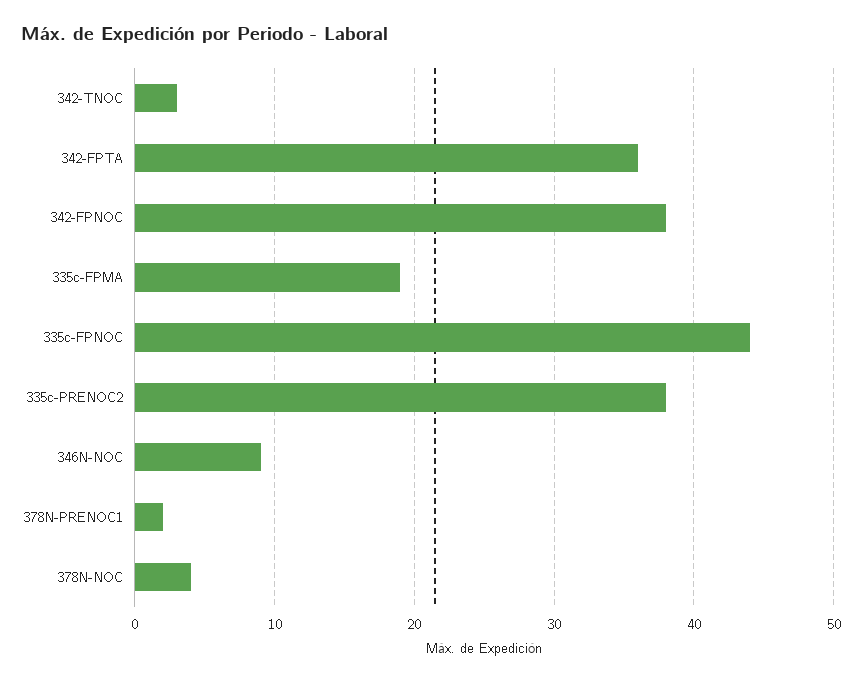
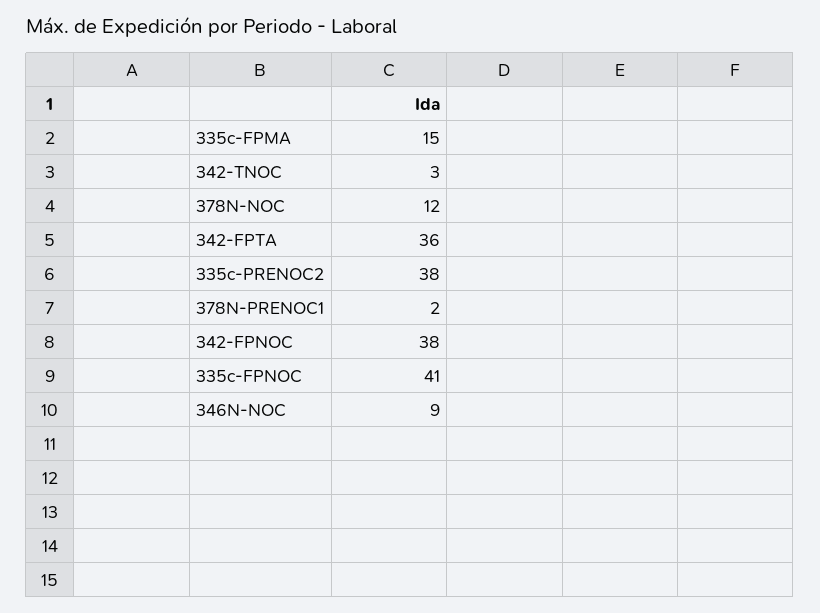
  {
    "342-TNOC": 3,
    "342-FPTA": 36,
    "342-FPNOC": 38,
-   "335c-FPMA": 19,
+   "335c-FPMA": 15,
-   "335c-FPNOC": 44,
+   "335c-FPNOC": 41,
    "335c-PRENOC2": 38,
    "346N-NOC": 9,
    "378N-PRENOC1": 2,
-   "378N-NOC": 4
+   "378N-NOC": 12
  }

